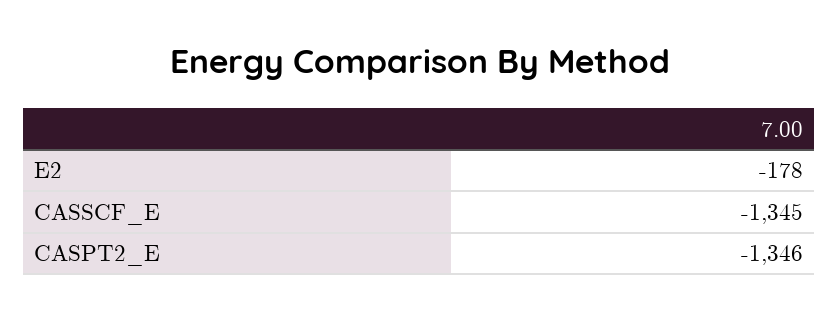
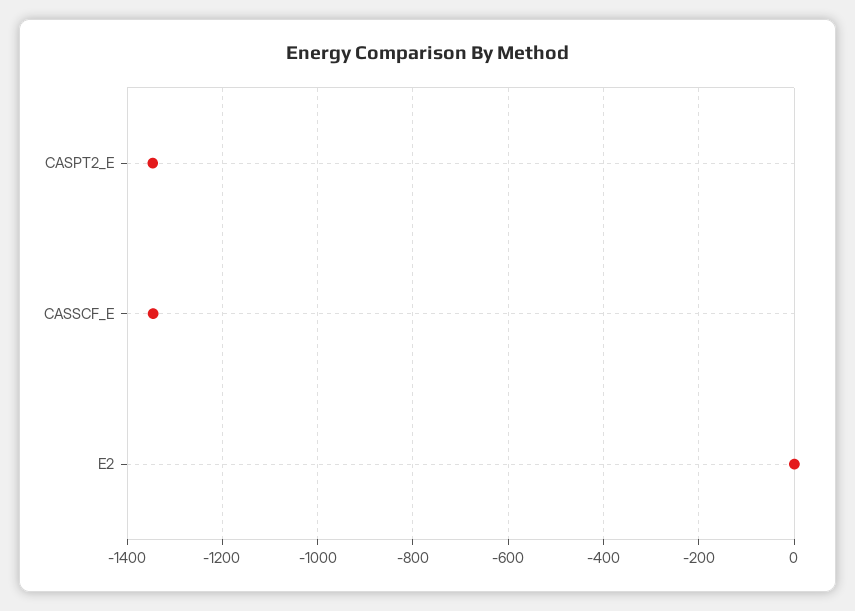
  {
-   "E2": -178,
+   "E2": 0,
    "CASSCF_E": -1345,
    "CASPT2_E": -1346
  }

